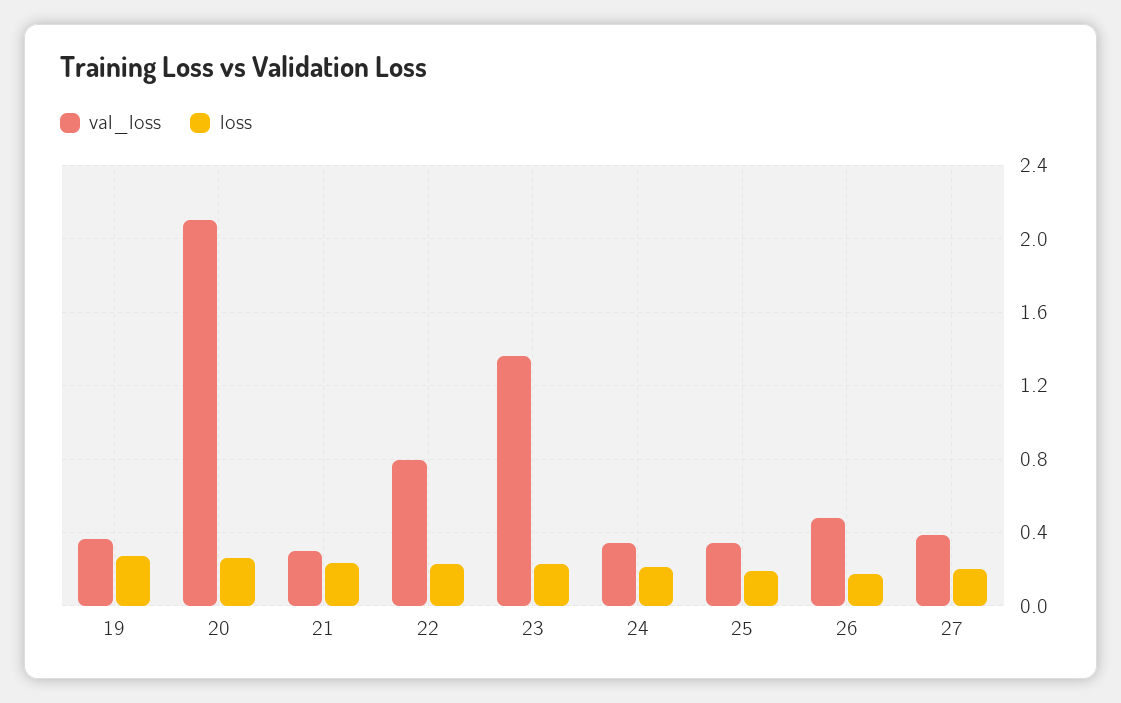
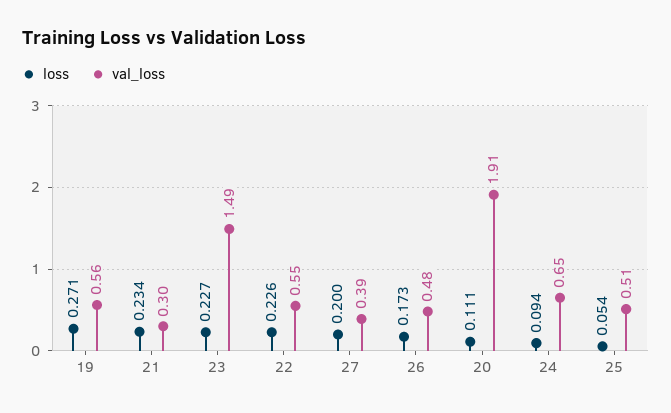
  {
    "val_loss": {
-     "19": 0.35,
+     "19": 0.56,
-     "20": 2.1,
+     "20": 1.91,
      "21": 0.3,
-     "22": 0.8,
+     "22": 0.55,
-     "23": 1.35,
+     "23": 1.49,
-     "24": 0.35,
+     "24": 0.65,
-     "25": 0.35,
+     "25": 0.51,
      "26": 0.48,
      "27": 0.39
    },
    "loss": {
      "19": 0.271,
-     "20": 0.25,
+     "20": 0.111,
      "21": 0.234,
      "22": 0.226,
      "23": 0.227,
-     "24": 0.2,
+     "24": 0.094,
-     "25": 0.2,
+     "25": 0.054,
      "26": 0.173,
      "27": 0.2
    }
  }

